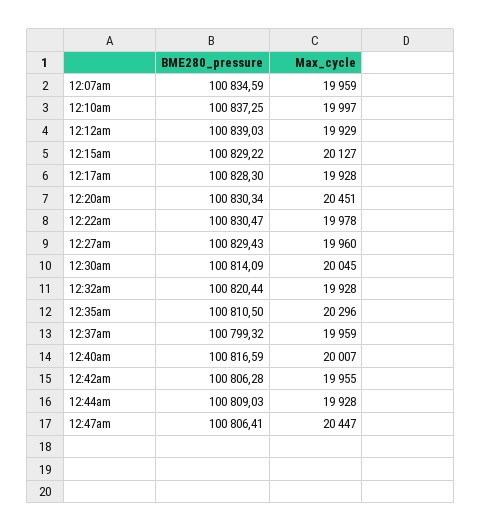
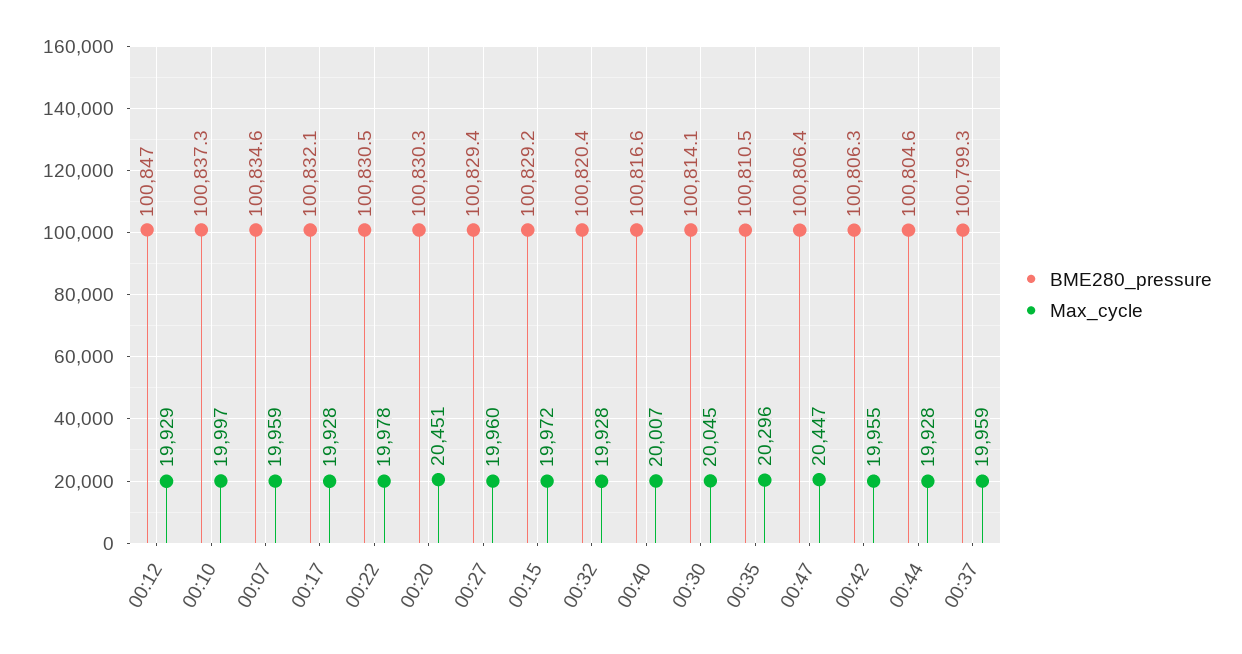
  {
    "BME280_pressure": {
      "12:07am": 100834.59,
      "12:10am": 100837.25,
-     "12:12am": 100839.03,
+     "12:12am": 100847,
      "12:15am": 100829.22,
-     "12:17am": 100828.3,
+     "12:17am": 100832.1,
      "12:20am": 100830.34,
      "12:22am": 100830.47,
      "12:27am": 100829.43,
      "12:30am": 100814.09,
      "12:32am": 100820.44,
      "12:35am": 100810.5,
      "12:37am": 100799.32,
      "12:40am": 100816.59,
      "12:42am": 100806.28,
-     "12:44am": 100809.03,
+     "12:44am": 100804.6,
      "12:47am": 100806.41
    },
    "Max_cycle": {
      "12:07am": 19959,
      "12:10am": 19997,
      "12:12am": 19929,
-     "12:15am": 20127,
+     "12:15am": 19972,
      "12:17am": 19928,
      "12:20am": 20451,
      "12:22am": 19978,
      "12:27am": 19960,
      "12:30am": 20045,
      "12:32am": 19928,
      "12:35am": 20296,
      "12:37am": 19959,
      "12:40am": 20007,
      "12:42am": 19955,
      "12:44am": 19928,
      "12:47am": 20447
    }
  }

